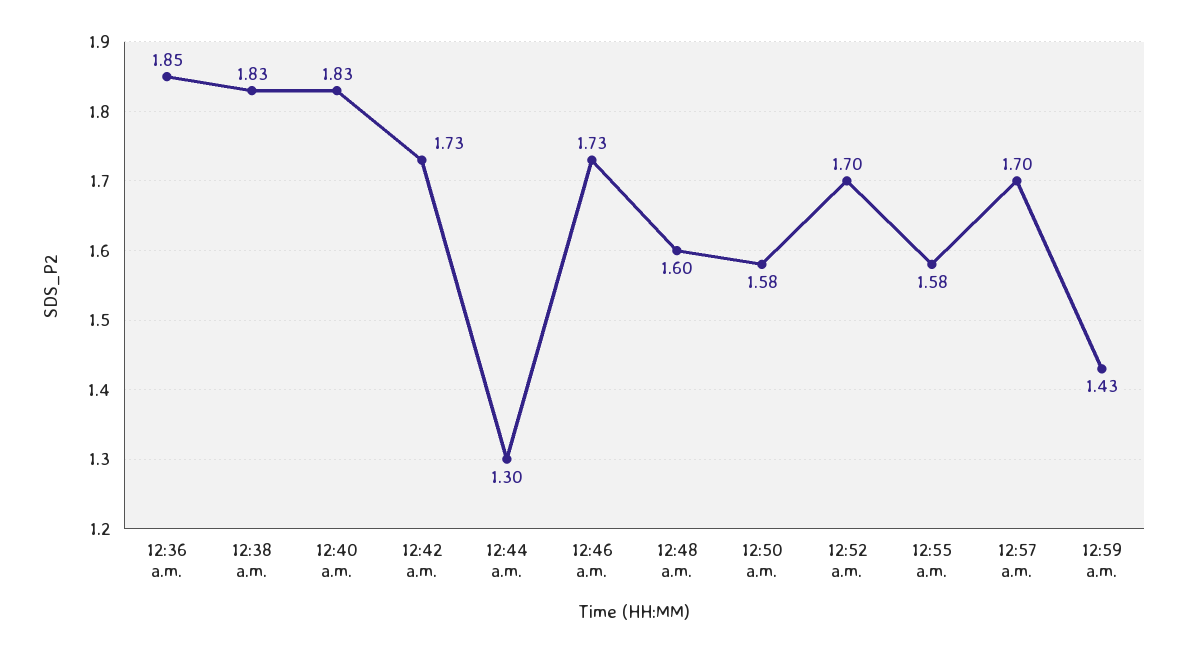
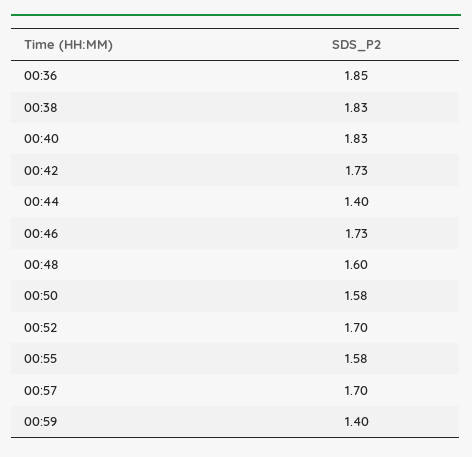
  {
    "12:36 a.m.": 1.85,
    "12:38 a.m.": 1.83,
    "12:40 a.m.": 1.83,
    "12:42 a.m.": 1.73,
-   "12:44 a.m.": 1.3,
+   "12:44 a.m.": 1.4,
    "12:46 a.m.": 1.73,
    "12:48 a.m.": 1.6,
    "12:50 a.m.": 1.58,
    "12:52 a.m.": 1.7,
    "12:55 a.m.": 1.58,
    "12:57 a.m.": 1.7,
-   "12:59 a.m.": 1.43
+   "12:59 a.m.": 1.4
  }

